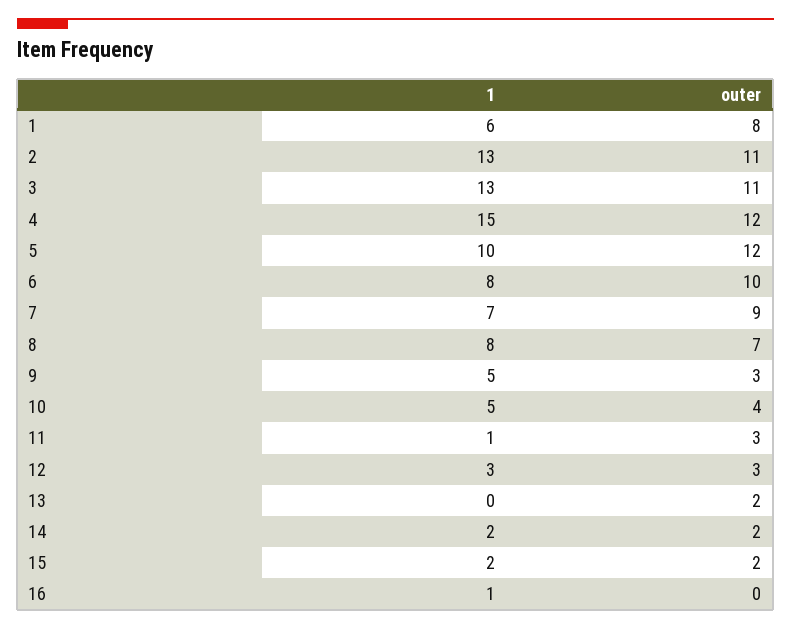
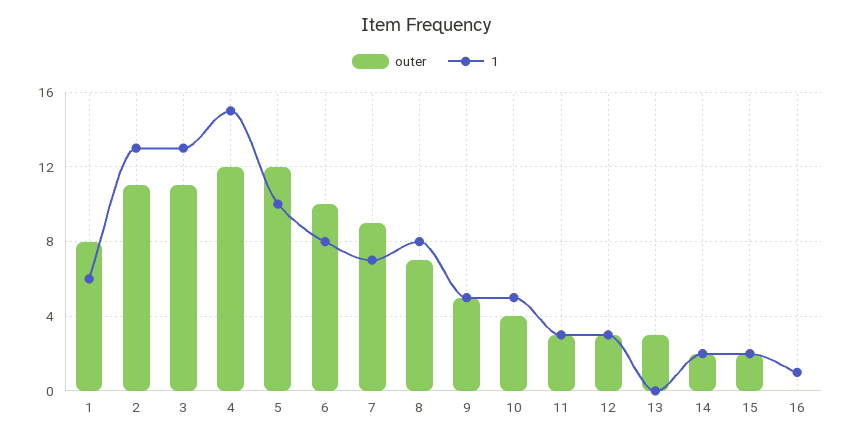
  {
    "1": {
      "1": 6,
      "2": 13,
      "3": 13,
      "4": 15,
      "5": 10,
      "6": 8,
      "7": 7,
      "8": 8,
      "9": 5,
      "10": 5,
-     "11": 1,
+     "11": 3,
      "12": 3,
      "13": 0,
      "14": 2,
      "15": 2,
      "16": 1
    },
    "outer": {
      "1": 8,
      "2": 11,
      "3": 11,
      "4": 12,
      "5": 12,
      "6": 10,
      "7": 9,
      "8": 7,
-     "9": 3,
+     "9": 5,
      "10": 4,
      "11": 3,
      "12": 3,
-     "13": 2,
+     "13": 3,
      "14": 2,
      "15": 2,
      "16": 0
    }
  }

